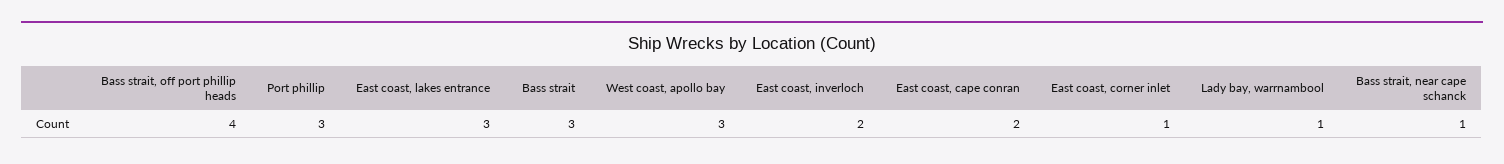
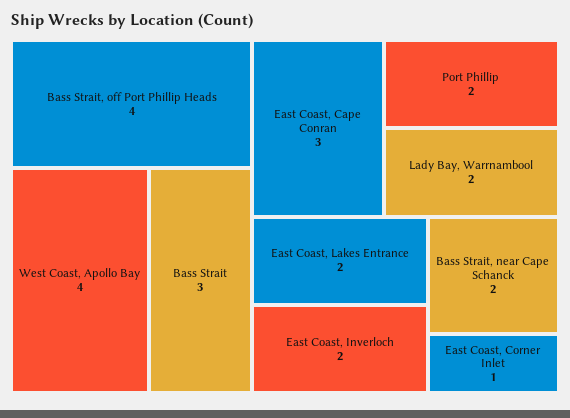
  {
    "Bass strait, off port phillip heads": 4,
-   "Port phillip": 3,
+   "Port phillip": 2,
-   "East coast, lakes entrance": 3,
+   "East coast, lakes entrance": 2,
    "Bass strait": 3,
-   "West coast, apollo bay": 3,
+   "West coast, apollo bay": 4,
    "East coast, inverloch": 2,
-   "East coast, cape conran": 2,
+   "East coast, cape conran": 3,
    "East coast, corner inlet": 1,
-   "Lady bay, warrnambool": 1,
+   "Lady bay, warrnambool": 2,
-   "Bass strait, near cape schanck": 1
+   "Bass strait, near cape schanck": 2
  }

